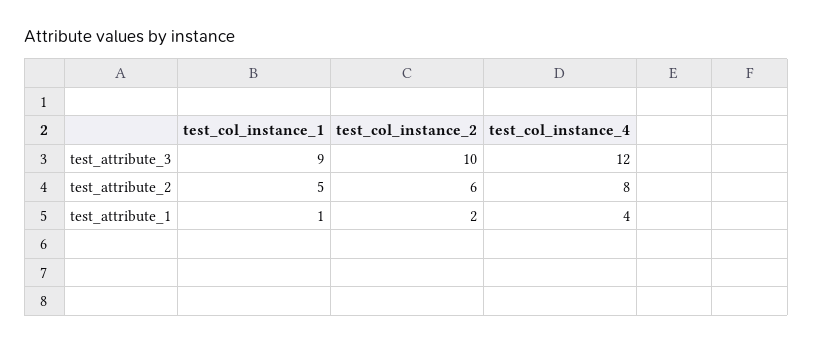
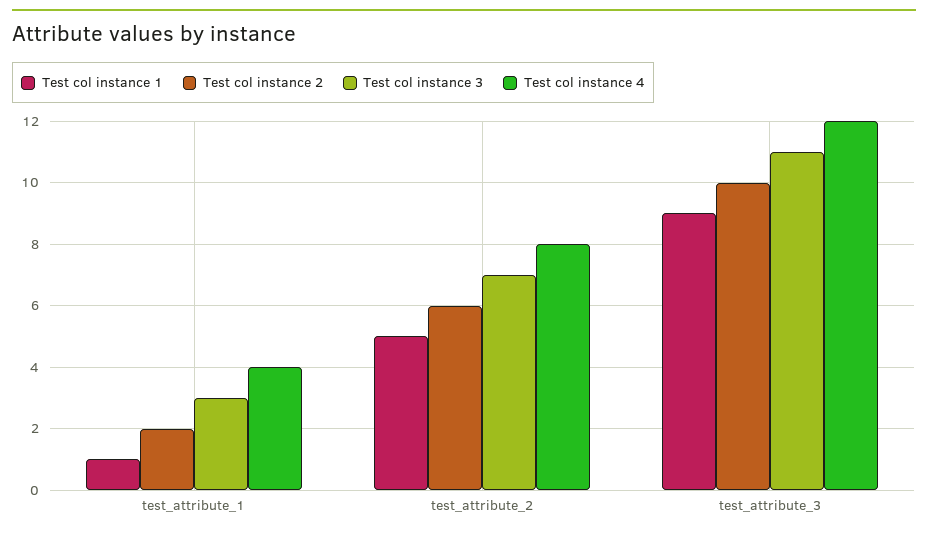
  {
    "test_col_instance_1": {
      "test_attribute_3": 9,
      "test_attribute_2": 5,
      "test_attribute_1": 1
    },
    "test_col_instance_2": {
      "test_attribute_3": 10,
      "test_attribute_2": 6,
      "test_attribute_1": 2
    },
    "test_col_instance_4": {
      "test_attribute_3": 12,
      "test_attribute_2": 8,
      "test_attribute_1": 4
-   }
+   },
+   "Test col instance 3": {
+     "test_attribute_1": 3,
+     "test_attribute_2": 7,
+     "test_attribute_3": 11
+   }
  }

